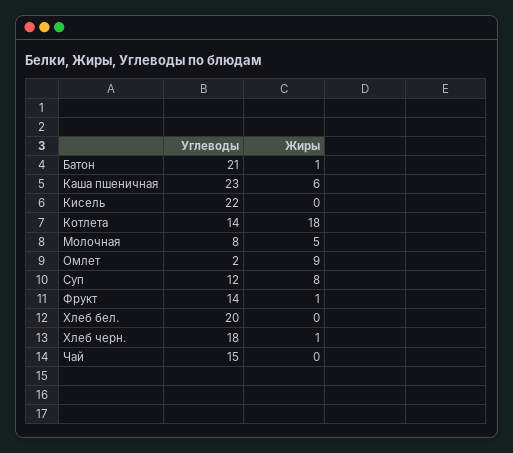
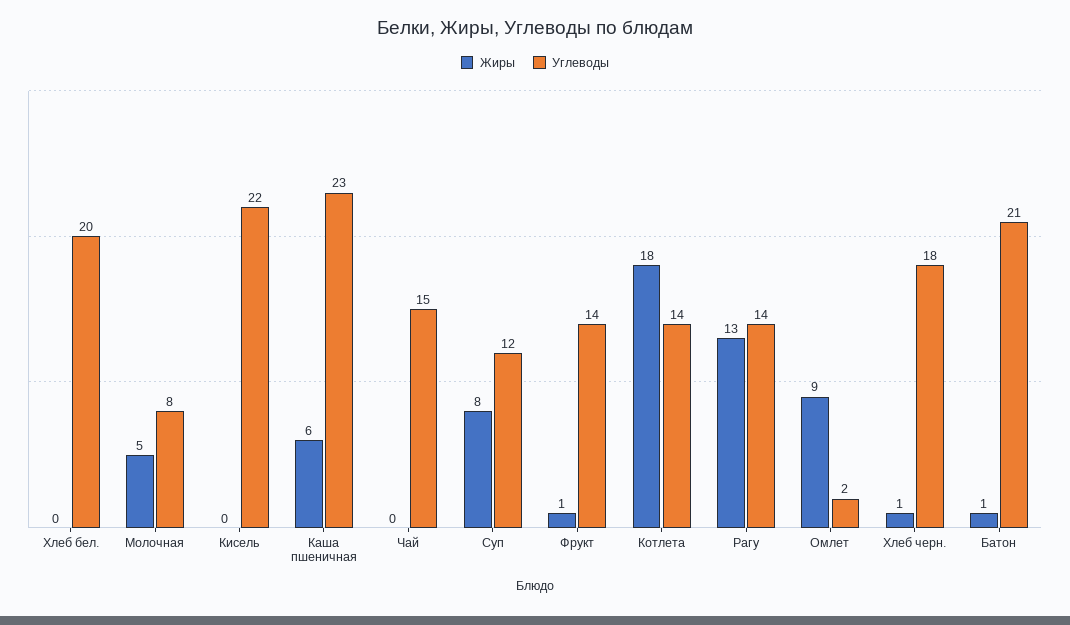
  {
    "Углеводы": {
      "Батон": 21,
      "Каша пшеничная": 23,
      "Кисель": 22,
      "Котлета": 14,
      "Молочная": 8,
      "Омлет": 2,
      "Суп": 12,
      "Фрукт": 14,
      "Хлеб бел.": 20,
      "Хлеб черн.": 18,
-     "Чай": 15
+     "Чай": 15,
+     "Рагу": 14
    },
    "Жиры": {
      "Батон": 1,
      "Каша пшеничная": 6,
      "Кисель": 0,
      "Котлета": 18,
      "Молочная": 5,
      "Омлет": 9,
      "Суп": 8,
      "Фрукт": 1,
      "Хлеб бел.": 0,
      "Хлеб черн.": 1,
-     "Чай": 0
+     "Чай": 0,
+     "Рагу": 13
    }
  }

